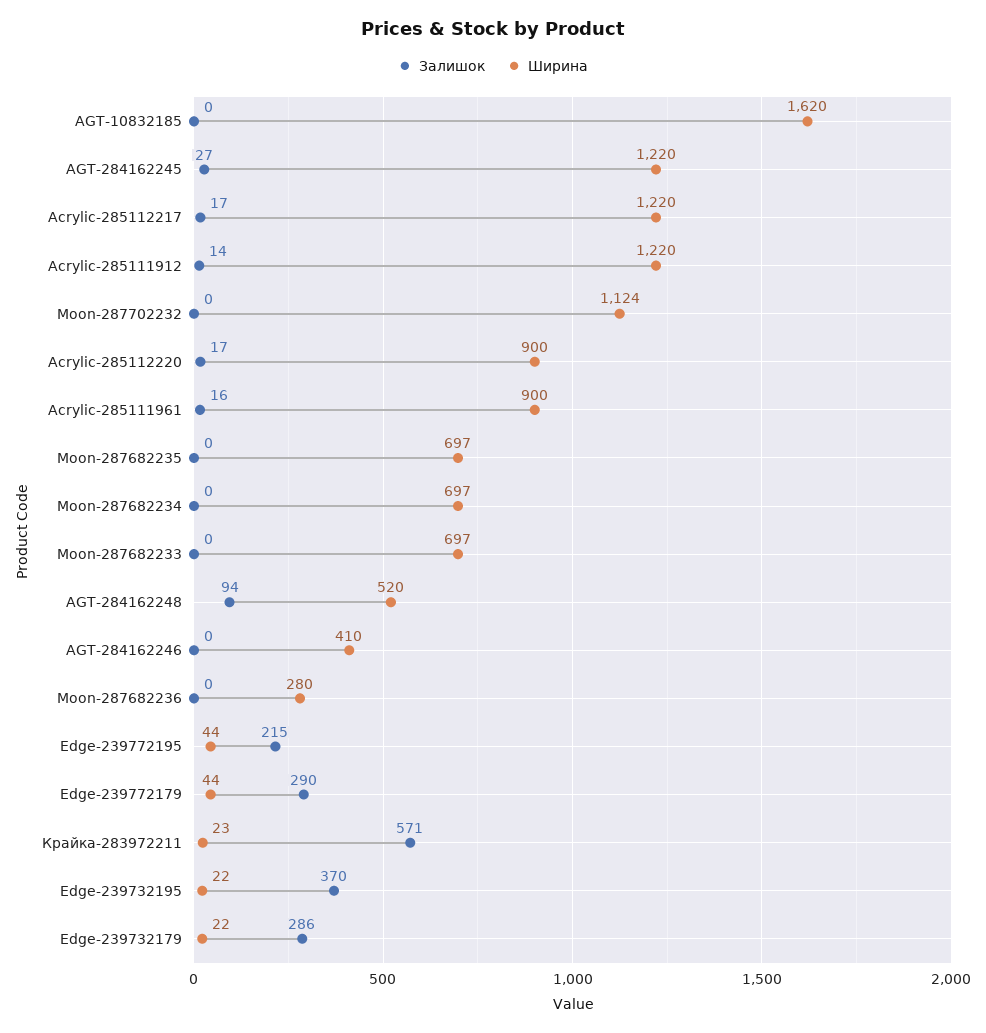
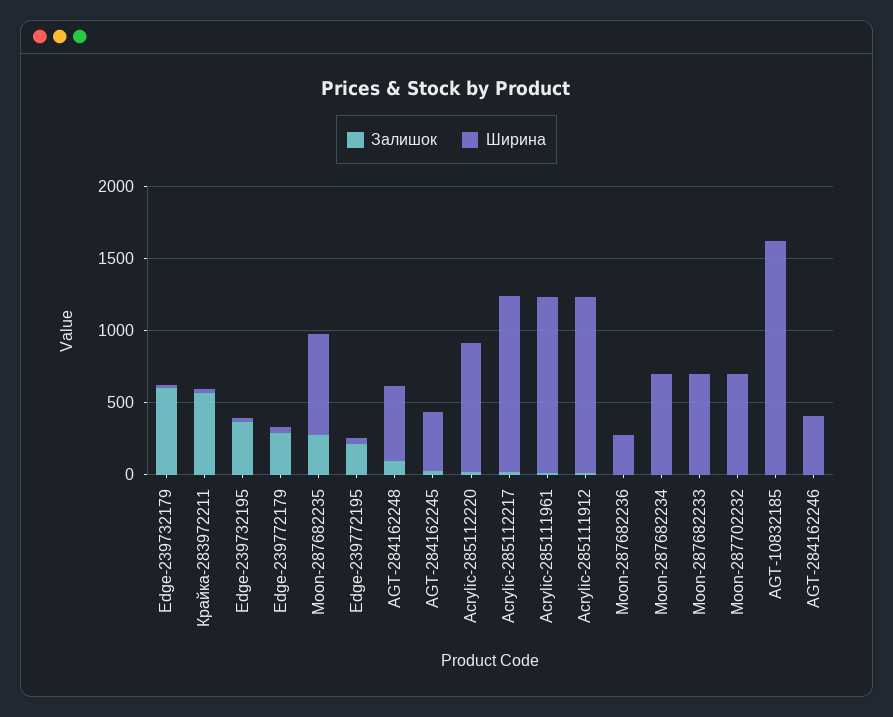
  {
    "Залишок": {
      "AGT-10832185": 0,
      "AGT-284162245": 27,
      "Acrylic-285112217": 17,
      "Acrylic-285111912": 14,
      "Moon-287702232": 0,
      "Acrylic-285112220": 17,
      "Acrylic-285111961": 16,
-     "Moon-287682235": 0,
+     "Moon-287682235": 300,
      "Moon-287682234": 0,
      "Moon-287682233": 0,
      "AGT-284162248": 94,
      "AGT-284162246": 0,
      "Moon-287682236": 0,
      "Edge-239772195": 215,
      "Edge-239772179": 290,
      "Крайка-283972211": 571,
      "Edge-239732195": 370,
-     "Edge-239732179": 286
+     "Edge-239732179": 600
    },
    "Ширина": {
      "AGT-10832185": 1620,
-     "AGT-284162245": 1220,
+     "AGT-284162245": 400,
      "Acrylic-285112217": 1220,
      "Acrylic-285111912": 1220,
-     "Moon-287702232": 1124,
+     "Moon-287702232": 700,
      "Acrylic-285112220": 900,
-     "Acrylic-285111961": 900,
+     "Acrylic-285111961": 1200,
      "Moon-287682235": 697,
      "Moon-287682234": 697,
      "Moon-287682233": 697,
      "AGT-284162248": 520,
      "AGT-284162246": 410,
      "Moon-287682236": 280,
      "Edge-239772195": 44,
      "Edge-239772179": 44,
      "Крайка-283972211": 23,
      "Edge-239732195": 22,
      "Edge-239732179": 22
    }
  }

